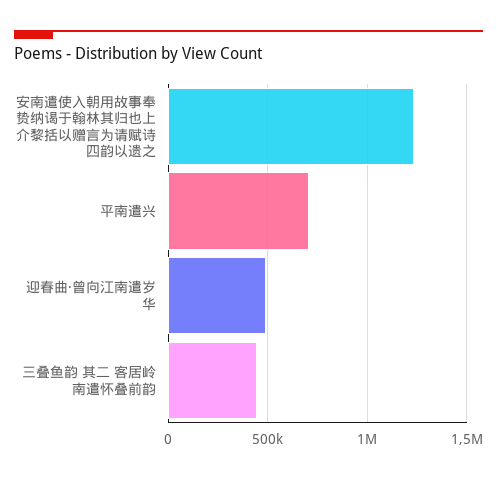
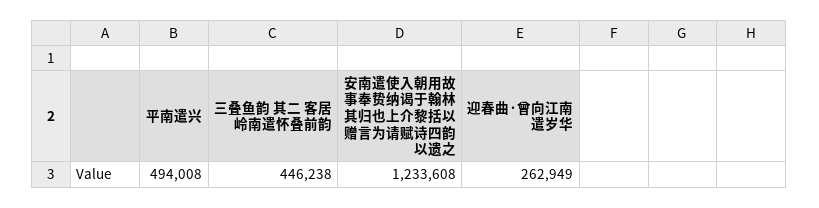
  {
    "安南遣使入朝用故事奉贽纳谒于翰林其归也上介黎括以赠言为请赋诗四韵以遗之": 1233608,
-   "平南遣兴": 700000,
+   "平南遣兴": 494008,
-   "迎春曲·曾向江南遣岁华": 500000,
+   "迎春曲·曾向江南遣岁华": 262949,
    "三叠鱼韵 其二 客居岭南遣怀叠前韵": 446238
  }

